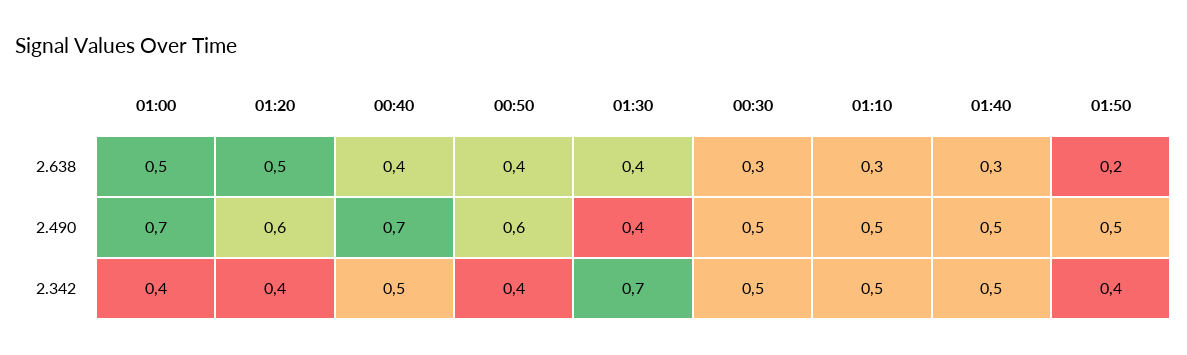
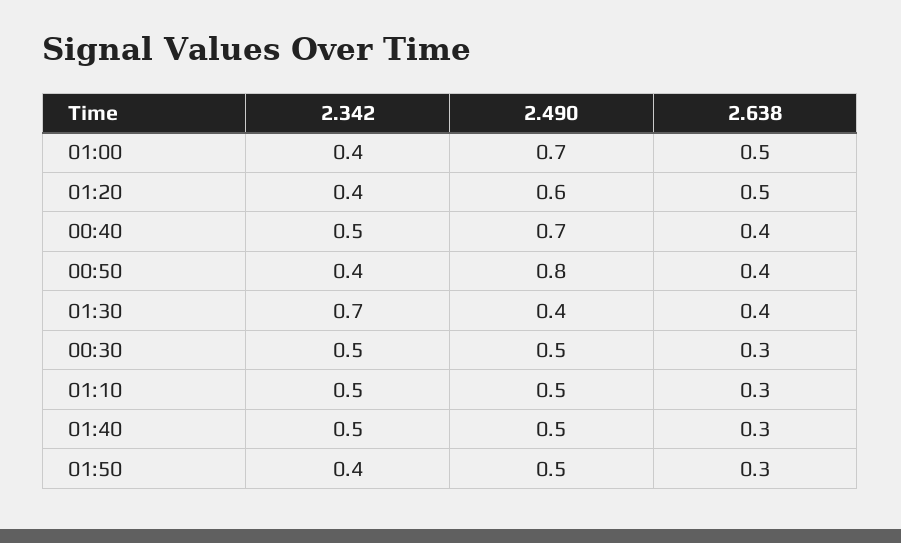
  {
    "01:00": {
      "2.638": 0.5,
      "2.490": 0.7,
      "2.342": 0.4
    },
    "01:20": {
      "2.638": 0.5,
      "2.490": 0.6,
      "2.342": 0.4
    },
    "00:40": {
      "2.638": 0.4,
      "2.490": 0.7,
      "2.342": 0.5
    },
    "00:50": {
      "2.638": 0.4,
-     "2.490": 0.6,
+     "2.490": 0.8,
      "2.342": 0.4
    },
    "01:30": {
      "2.638": 0.4,
      "2.490": 0.4,
      "2.342": 0.7
    },
    "00:30": {
      "2.638": 0.3,
      "2.490": 0.5,
      "2.342": 0.5
    },
    "01:10": {
      "2.638": 0.3,
      "2.490": 0.5,
      "2.342": 0.5
    },
    "01:40": {
      "2.638": 0.3,
      "2.490": 0.5,
      "2.342": 0.5
    },
    "01:50": {
-     "2.638": 0.2,
+     "2.638": 0.3,
      "2.490": 0.5,
      "2.342": 0.4
    }
  }

